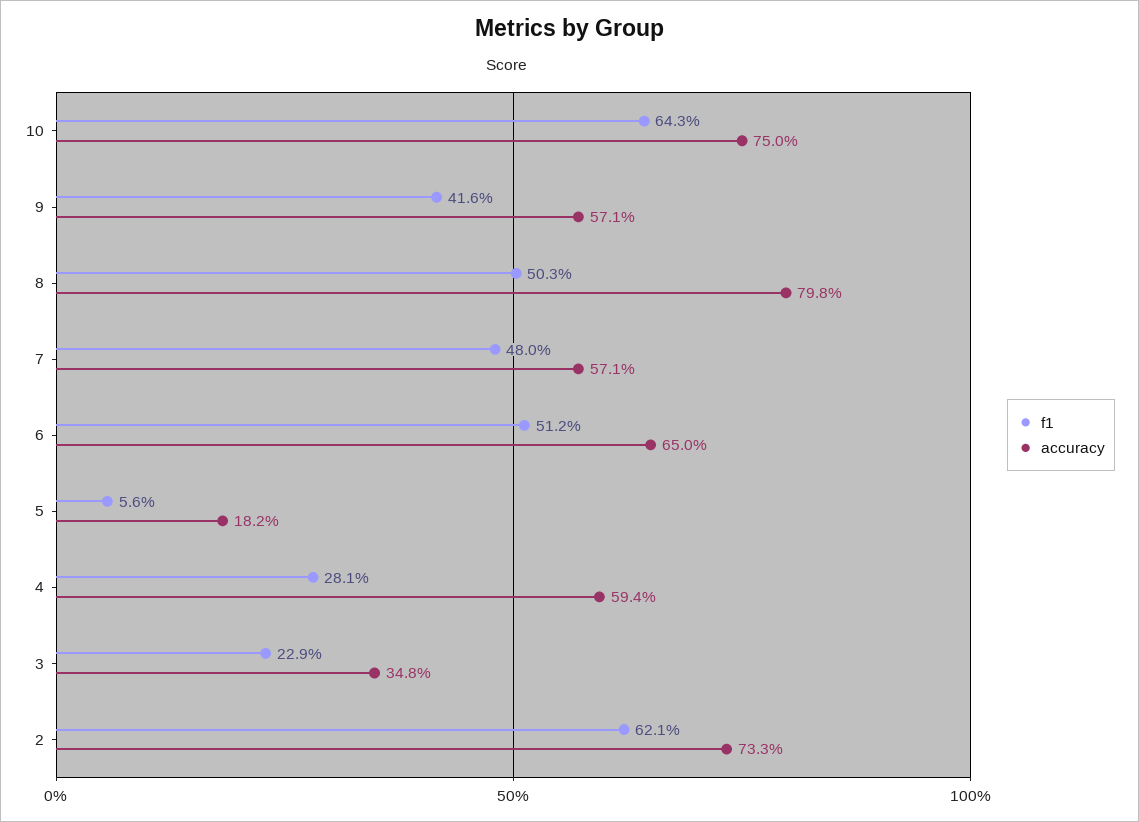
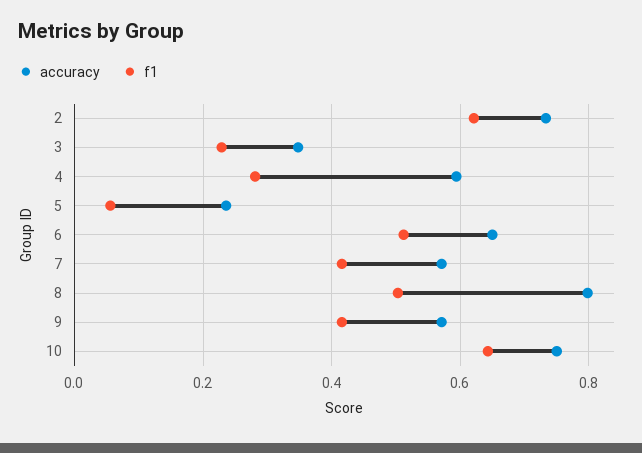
  {
    "f1": {
      "10": 0.643,
      "9": 0.416,
      "8": 0.503,
-     "7": 0.48,
+     "7": 0.42,
      "6": 0.512,
      "5": 0.056,
      "4": 0.281,
      "3": 0.229,
      "2": 0.621
    },
    "accuracy": {
      "10": 0.75,
      "9": 0.571,
      "8": 0.798,
      "7": 0.571,
      "6": 0.65,
-     "5": 0.182,
+     "5": 0.24,
      "4": 0.594,
      "3": 0.348,
      "2": 0.733
    }
  }

